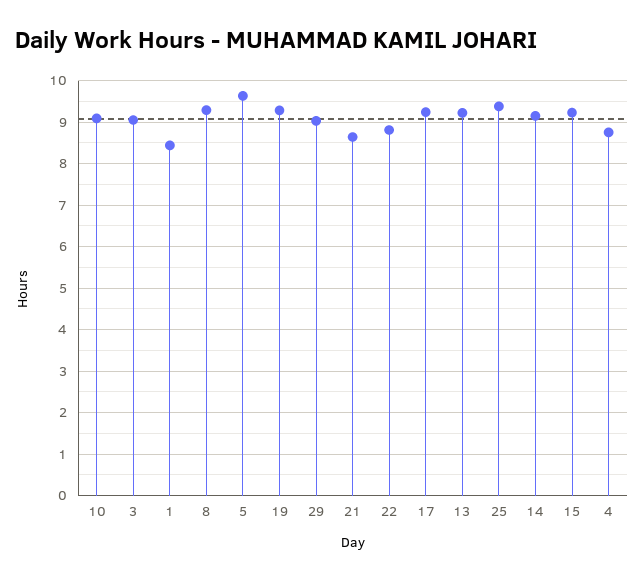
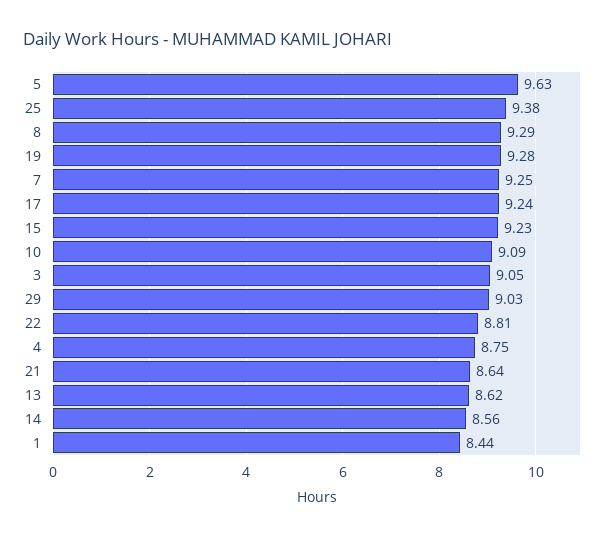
  {
    "10": 9.09,
    "3": 9.05,
    "1": 8.44,
    "8": 9.29,
    "5": 9.63,
    "19": 9.28,
    "29": 9.03,
    "21": 8.64,
    "22": 8.81,
    "17": 9.24,
-   "13": 9.2,
+   "13": 8.62,
    "25": 9.38,
-   "14": 9.2,
+   "14": 8.56,
    "15": 9.23,
-   "4": 8.75
+   "4": 8.75,
+   "7": 9.25
  }

